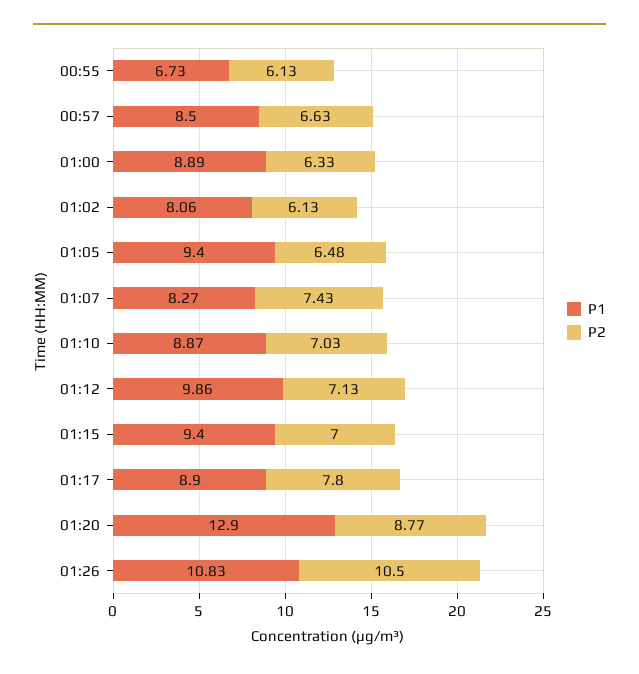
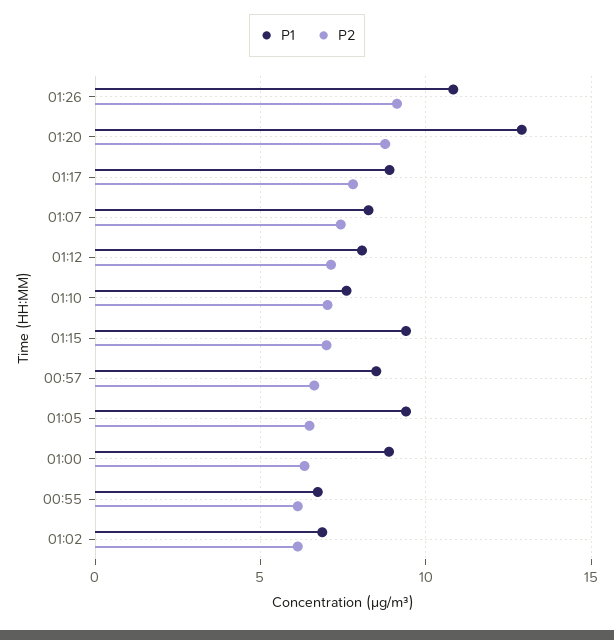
  {
    "P1": {
      "00:55": 6.73,
      "00:57": 8.5,
      "01:00": 8.89,
-     "01:02": 8.06,
+     "01:02": 7,
      "01:05": 9.4,
      "01:07": 8.27,
-     "01:10": 8.87,
+     "01:10": 7.5,
-     "01:12": 9.86,
+     "01:12": 8,
      "01:15": 9.4,
      "01:17": 8.9,
      "01:20": 12.9,
      "01:26": 10.83
    },
    "P2": {
      "00:55": 6.13,
      "00:57": 6.63,
      "01:00": 6.33,
      "01:02": 6.13,
      "01:05": 6.48,
      "01:07": 7.43,
      "01:10": 7.03,
      "01:12": 7.13,
      "01:15": 7,
      "01:17": 7.8,
      "01:20": 8.77,
-     "01:26": 10.5
+     "01:26": 9
    }
  }

